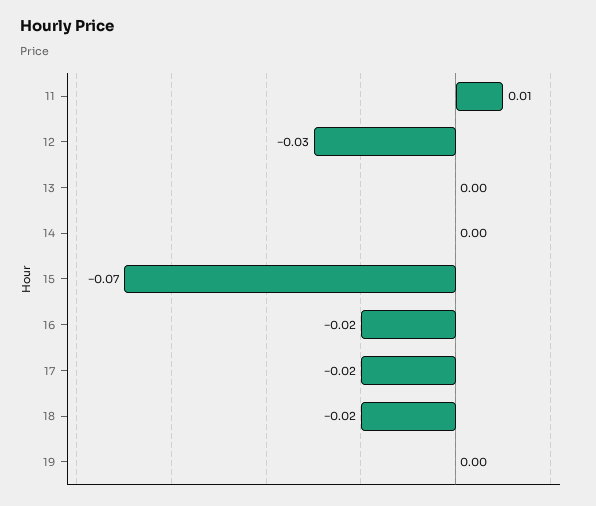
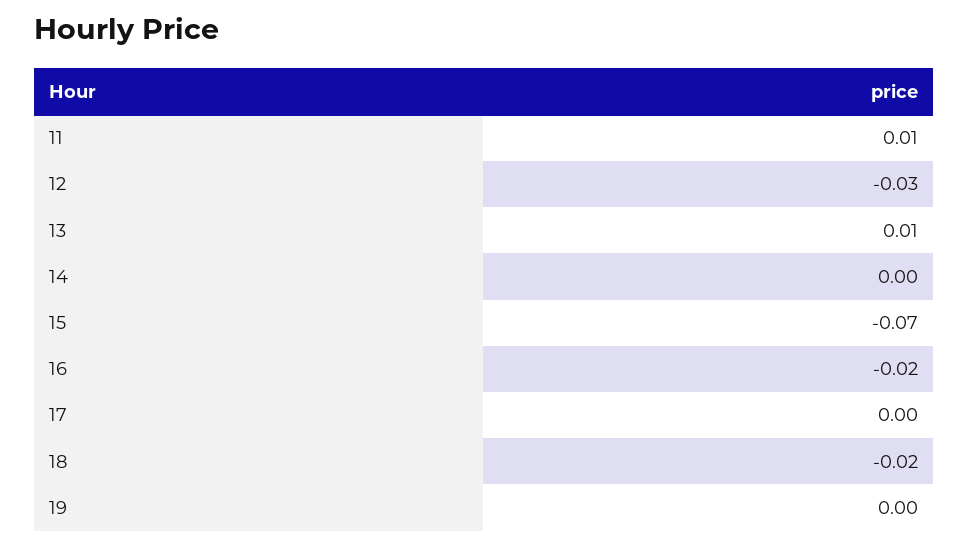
  {
    "11": 0.01,
    "12": -0.03,
-   "13": 0,
+   "13": 0.01,
    "14": 0,
    "15": -0.07,
    "16": -0.02,
-   "17": -0.02,
+   "17": 0,
    "18": -0.02,
    "19": 0
  }

